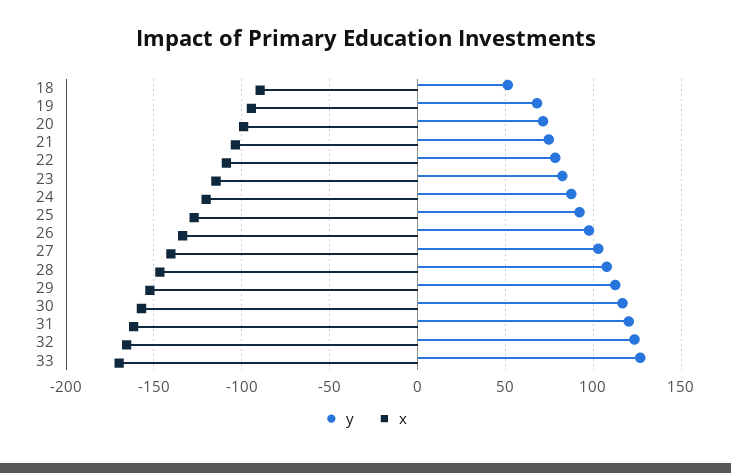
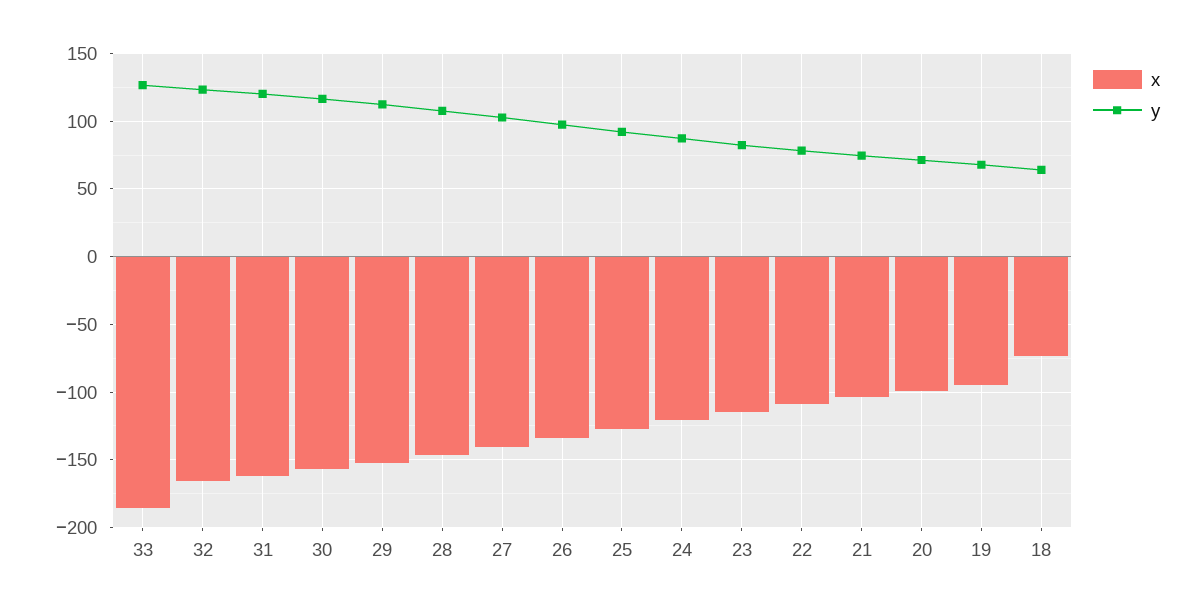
  {
    "y": {
-     "18": 50,
+     "18": 65,
      "19": 70,
      "20": 70,
      "21": 75,
      "22": 80,
      "23": 80,
      "24": 85,
      "25": 90,
      "26": 100,
      "27": 105,
      "28": 110,
      "29": 115,
      "30": 115,
      "31": 120,
      "32": 125,
      "33": 125
    },
    "x": {
-     "18": -90,
+     "18": -75,
      "19": -95,
      "20": -100,
      "21": -105,
      "22": -110,
      "23": -115,
      "24": -120,
      "25": -125,
      "26": -135,
      "27": -140,
      "28": -145,
      "29": -150,
      "30": -155,
      "31": -160,
      "32": -165,
-     "33": -170
+     "33": -185
    }
  }

